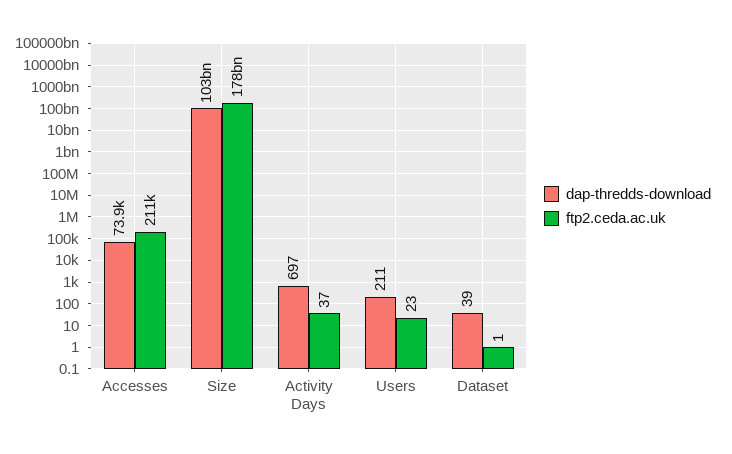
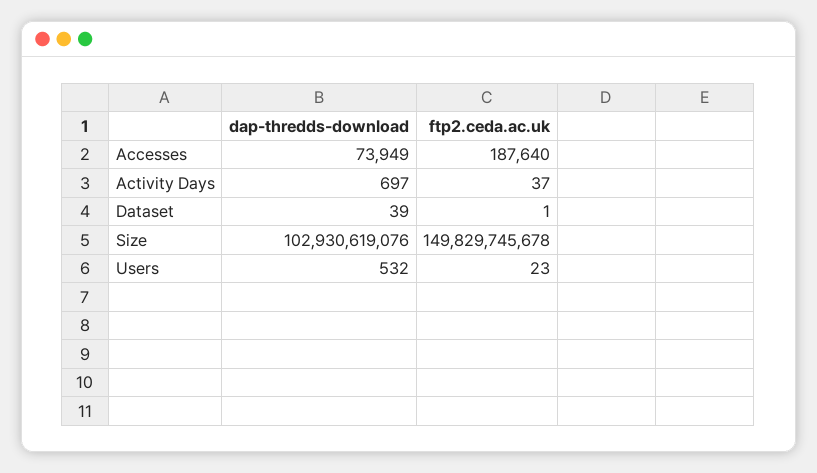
  {
    "dap-thredds-download": {
      "Accesses": 73949,
      "Size": 102930619076,
      "Activity Days": 697,
-     "Users": 211,
+     "Users": 532,
      "Dataset": 39
    },
    "ftp2.ceda.ac.uk": {
-     "Accesses": 211000,
+     "Accesses": 187640,
-     "Size": 178000000000,
+     "Size": 149829745678,
      "Activity Days": 37,
      "Users": 23,
      "Dataset": 1
    }
  }

